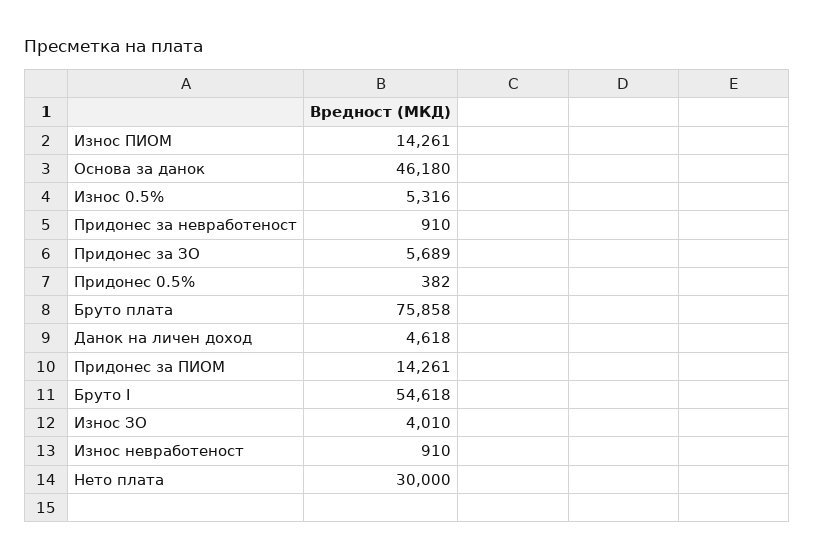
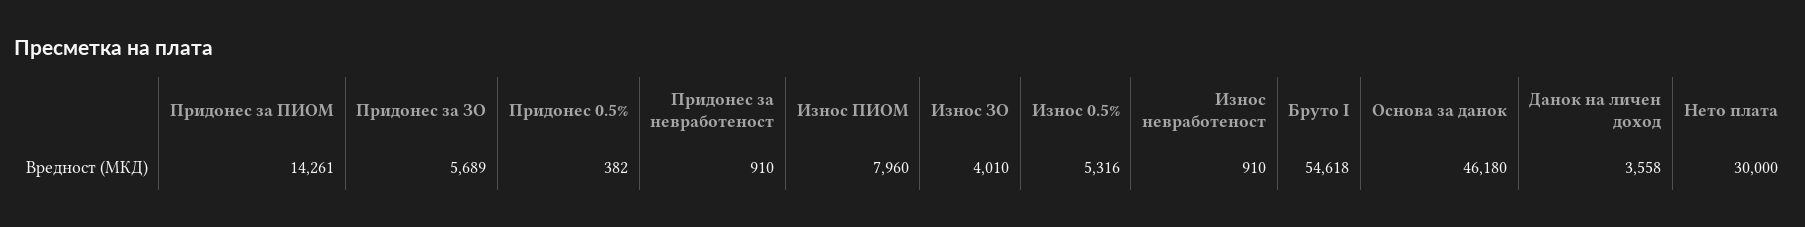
  {
-   "Износ ПИОМ": 14261,
+   "Износ ПИОМ": 7960,
    "Основа за данок": 46180,
    "Износ 0.5%": 5316,
    "Придонес за невработеност": 910,
    "Придонес за ЗО": 5689,
    "Придонес 0.5%": 382,
-   "Бруто плата": 75858,
-   "Данок на личен доход": 4618,
+   "Данок на личен доход": 3558,
    "Придонес за ПИОМ": 14261,
    "Бруто I": 54618,
    "Износ ЗО": 4010,
    "Износ невработеност": 910,
    "Нето плата": 30000
  }

